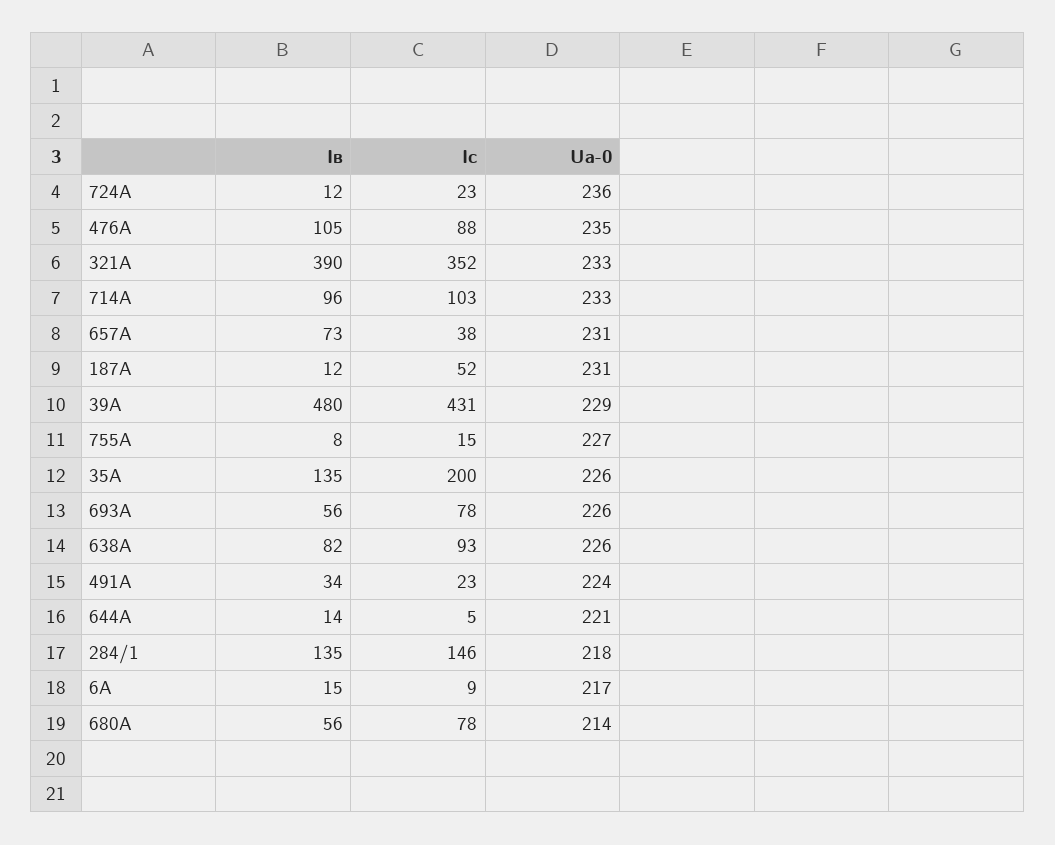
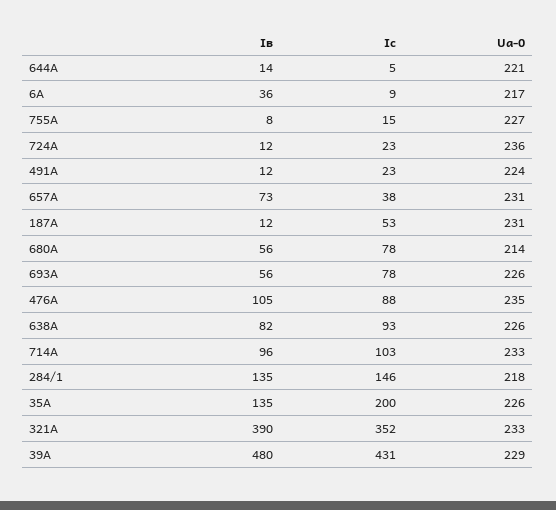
  {
    "Iв": {
      "724А": 12,
      "476А": 105,
      "321А": 390,
      "714А": 96,
      "657А": 73,
      "187А": 12,
      "39А": 480,
      "755А": 8,
      "35А": 135,
      "693А": 56,
      "638А": 82,
-     "491А": 34,
+     "491А": 12,
      "644А": 14,
      "284/1": 135,
-     "6А": 15,
+     "6А": 36,
      "680А": 56
    },
    "Ic": {
      "724А": 23,
      "476А": 88,
      "321А": 352,
      "714А": 103,
      "657А": 38,
-     "187А": 52,
+     "187А": 53,
      "39А": 431,
      "755А": 15,
      "35А": 200,
      "693А": 78,
      "638А": 93,
      "491А": 23,
      "644А": 5,
      "284/1": 146,
      "6А": 9,
      "680А": 78
    },
    "Ua-0": {
      "724А": 236,
      "476А": 235,
      "321А": 233,
      "714А": 233,
      "657А": 231,
      "187А": 231,
      "39А": 229,
      "755А": 227,
      "35А": 226,
      "693А": 226,
      "638А": 226,
      "491А": 224,
      "644А": 221,
      "284/1": 218,
      "6А": 217,
      "680А": 214
    }
  }

